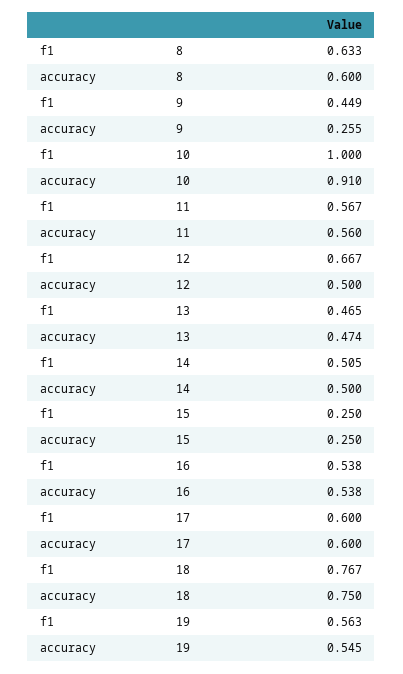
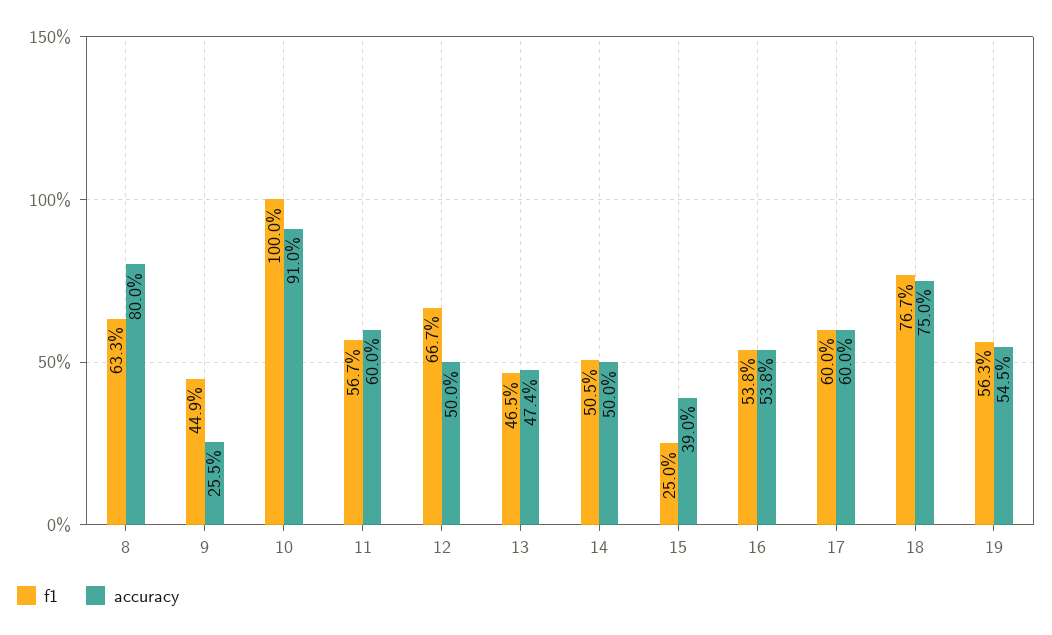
  {
    "f1": {
      "8": 0.633,
      "9": 0.449,
      "10": 1,
      "11": 0.567,
      "12": 0.667,
      "13": 0.465,
      "14": 0.505,
      "15": 0.25,
      "16": 0.538,
      "17": 0.6,
      "18": 0.767,
      "19": 0.563
    },
    "accuracy": {
-     "8": 0.6,
+     "8": 0.8,
      "9": 0.255,
      "10": 0.91,
-     "11": 0.56,
+     "11": 0.6,
      "12": 0.5,
      "13": 0.474,
      "14": 0.5,
-     "15": 0.25,
+     "15": 0.39,
      "16": 0.538,
      "17": 0.6,
      "18": 0.75,
      "19": 0.545
    }
  }

